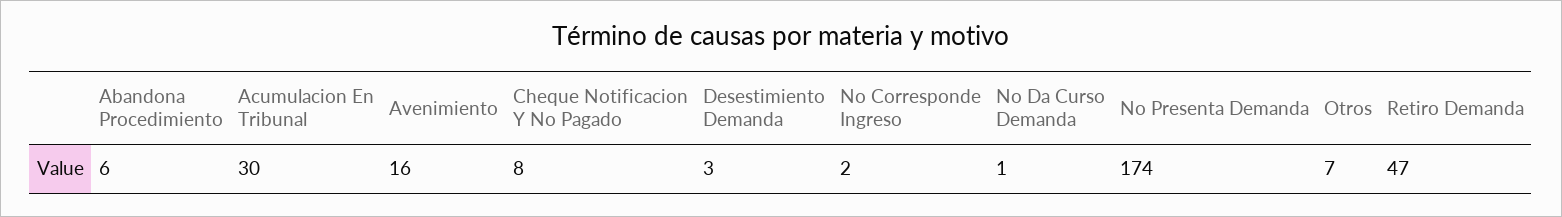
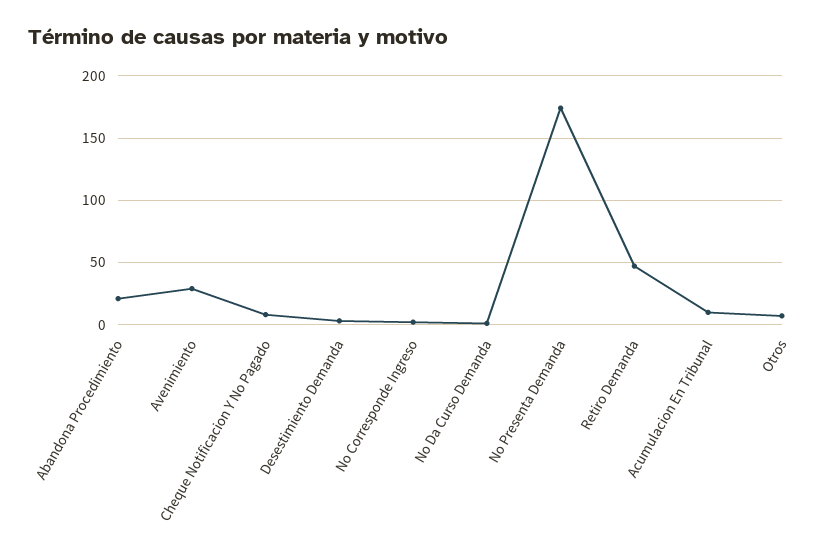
  {
-   "Abandona Procedimiento": 6,
+   "Abandona Procedimiento": 20,
-   "Acumulacion En Tribunal": 30,
+   "Acumulacion En Tribunal": 10,
-   "Avenimiento": 16,
+   "Avenimiento": 30,
    "Cheque Notificacion Y No Pagado": 8,
    "Desestimiento Demanda": 3,
    "No Corresponde Ingreso": 2,
    "No Da Curso Demanda": 1,
    "No Presenta Demanda": 174,
    "Otros": 7,
    "Retiro Demanda": 47
  }

